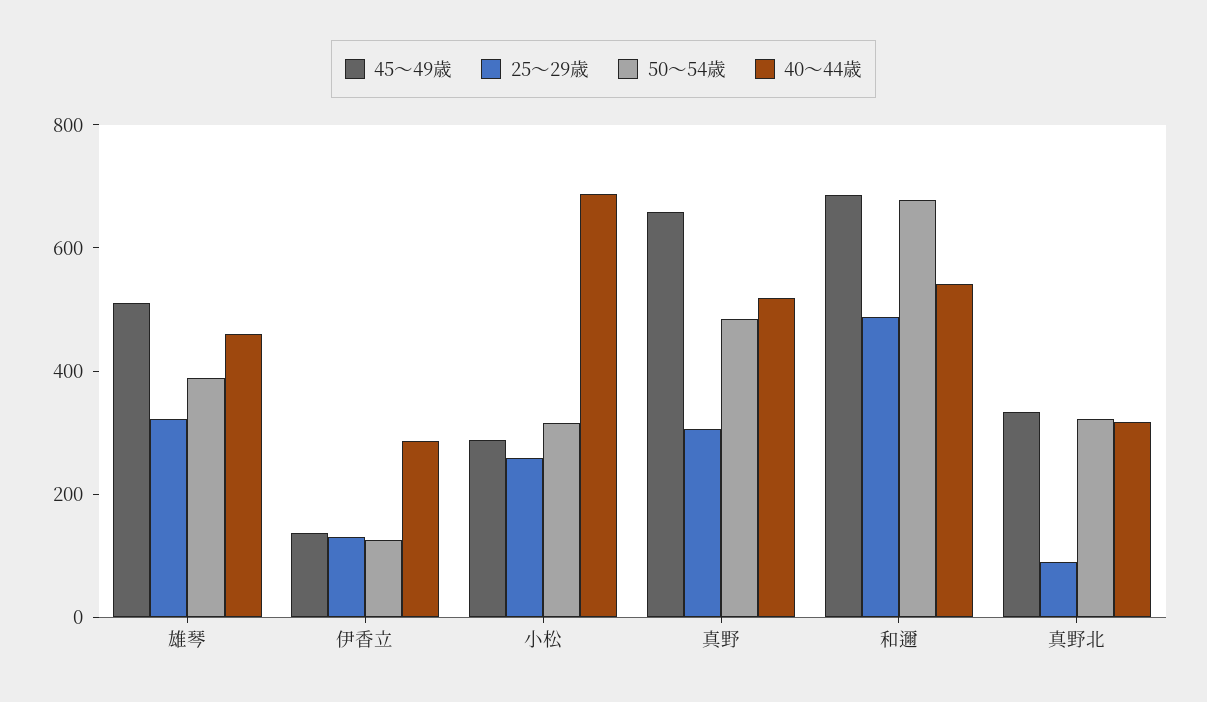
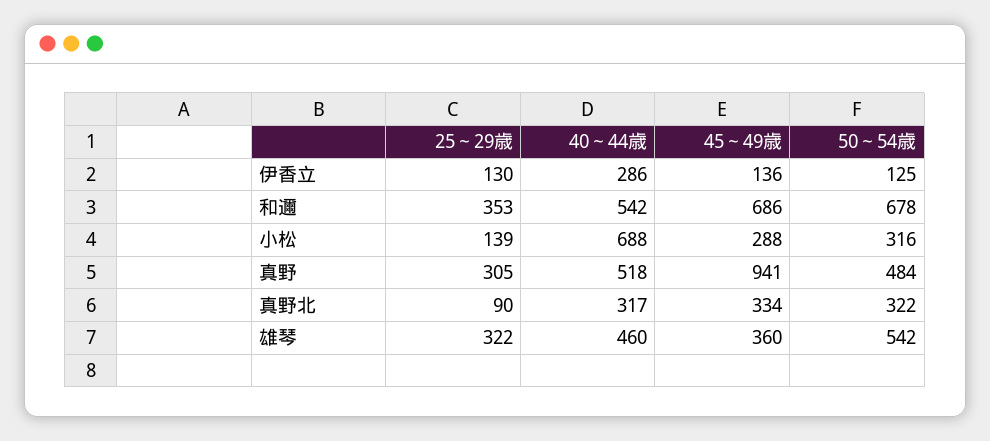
  {
    "45～49歳": {
-     "雄琴": 500,
+     "雄琴": 360,
      "伊香立": 136,
      "小松": 288,
-     "真野": 650,
+     "真野": 941,
      "和邇": 686,
      "真野北": 334
    },
    "25～29歳": {
      "雄琴": 322,
      "伊香立": 130,
-     "小松": 250,
+     "小松": 139,
      "真野": 305,
-     "和邇": 500,
+     "和邇": 353,
      "真野北": 90
    },
    "50～54歳": {
-     "雄琴": 400,
+     "雄琴": 542,
      "伊香立": 125,
      "小松": 316,
      "真野": 484,
      "和邇": 678,
      "真野北": 322
    },
    "40～44歳": {
      "雄琴": 460,
      "伊香立": 286,
      "小松": 688,
      "真野": 518,
      "和邇": 542,
      "真野北": 317
    }
  }

